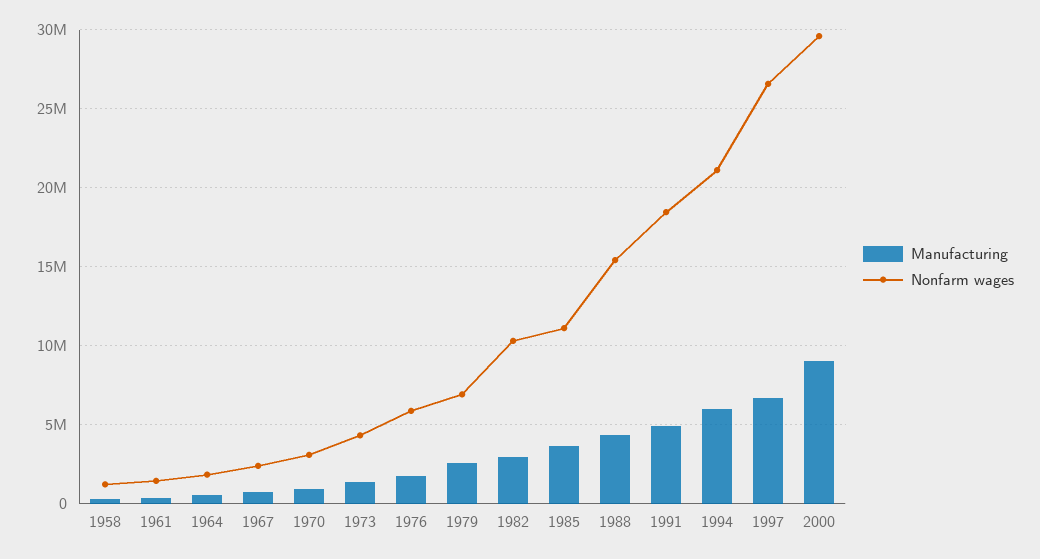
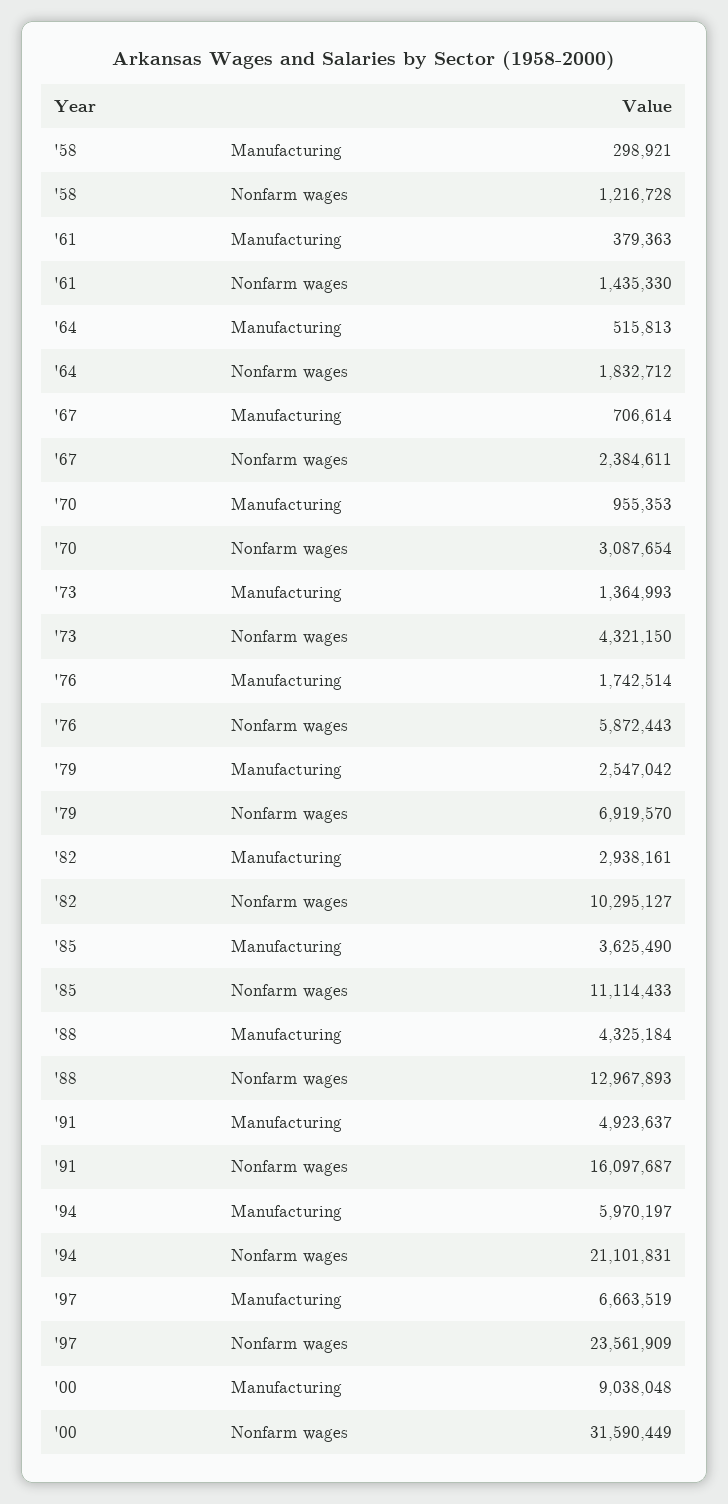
  {
    "Manufacturing": {
      "1958": 298921,
      "1961": 379363,
      "1964": 515813,
      "1967": 706614,
      "1970": 955353,
      "1973": 1364993,
      "1976": 1742514,
      "1979": 2547042,
      "1982": 2938161,
      "1985": 3625490,
      "1988": 4325184,
      "1991": 4923637,
      "1994": 5970197,
      "1997": 6663519,
      "2000": 9038048
    },
    "Nonfarm wages": {
      "1958": 1216728,
      "1961": 1435330,
      "1964": 1832712,
      "1967": 2384611,
      "1970": 3087654,
      "1973": 4321150,
      "1976": 5872443,
      "1979": 6919570,
      "1982": 10295127,
      "1985": 11114433,
-     "1988": 15500000,
+     "1988": 12967893,
-     "1991": 18500000,
+     "1991": 16097687,
      "1994": 21101831,
-     "1997": 26500000,
+     "1997": 23561909,
-     "2000": 29500000
+     "2000": 31590449
    }
  }

